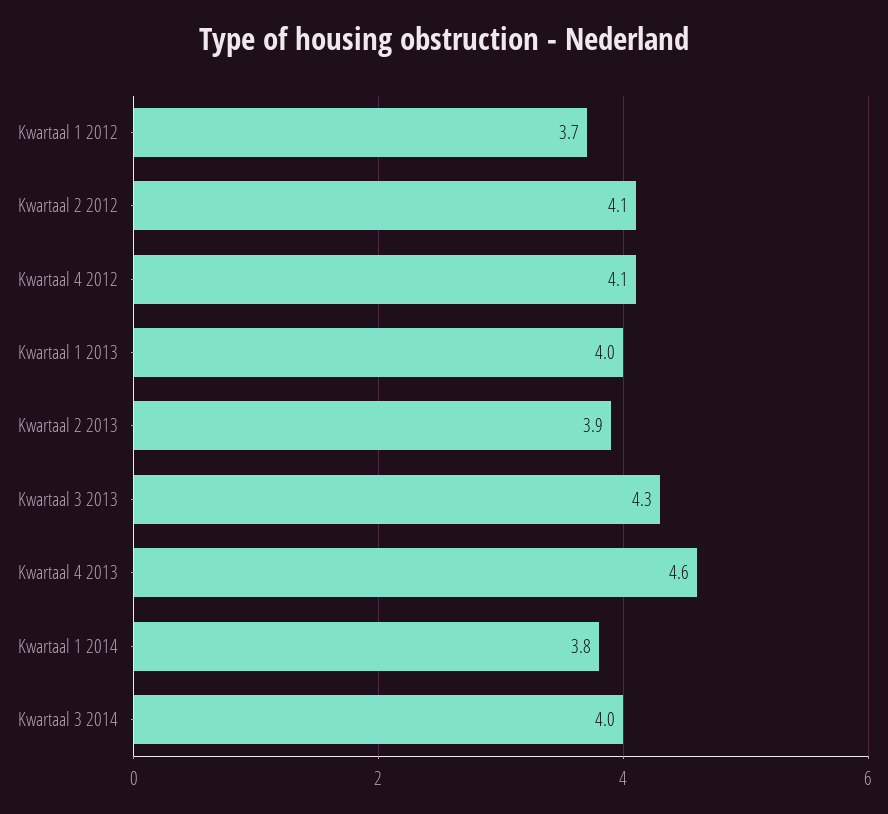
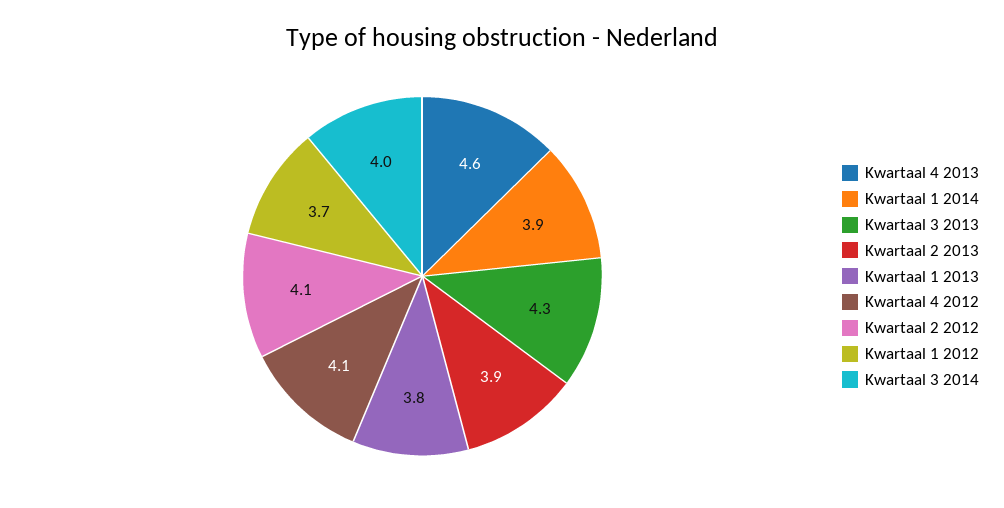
  {
    "Kwartaal 1 2012": 3.7,
    "Kwartaal 2 2012": 4.1,
    "Kwartaal 4 2012": 4.1,
-   "Kwartaal 1 2013": 4,
+   "Kwartaal 1 2013": 3.8,
    "Kwartaal 2 2013": 3.9,
    "Kwartaal 3 2013": 4.3,
    "Kwartaal 4 2013": 4.6,
-   "Kwartaal 1 2014": 3.8,
+   "Kwartaal 1 2014": 3.9,
    "Kwartaal 3 2014": 4
  }

